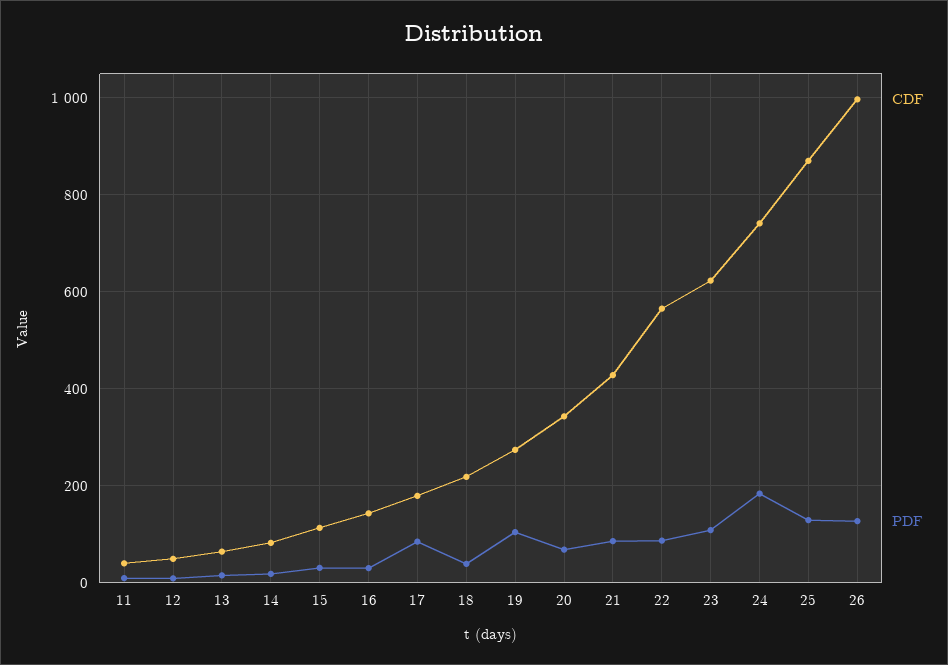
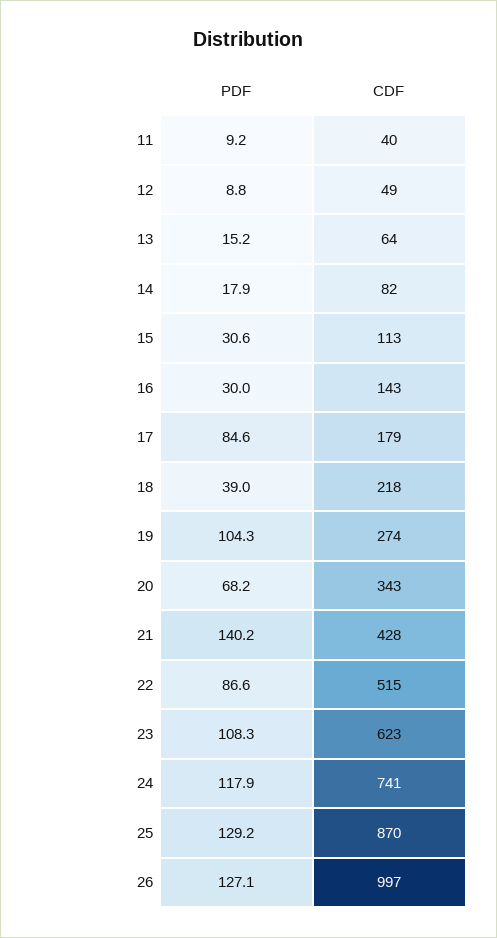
  {
    "CDF": {
      "11": 40,
      "12": 49,
      "13": 64,
      "14": 82,
      "15": 113,
      "16": 143,
      "17": 179,
      "18": 218,
      "19": 274,
      "20": 343,
      "21": 428,
-     "22": 560,
+     "22": 515,
      "23": 623,
      "24": 741,
      "25": 870,
      "26": 997
    },
    "PDF": {
      "11": 9.2,
      "12": 8.8,
      "13": 15.2,
      "14": 17.9,
      "15": 30.6,
      "16": 30,
      "17": 84.6,
      "18": 39,
      "19": 104.3,
      "20": 68.2,
-     "21": 80,
+     "21": 140.2,
      "22": 86.6,
      "23": 108.3,
-     "24": 180,
+     "24": 117.9,
      "25": 129.2,
      "26": 127.1
    }
  }

